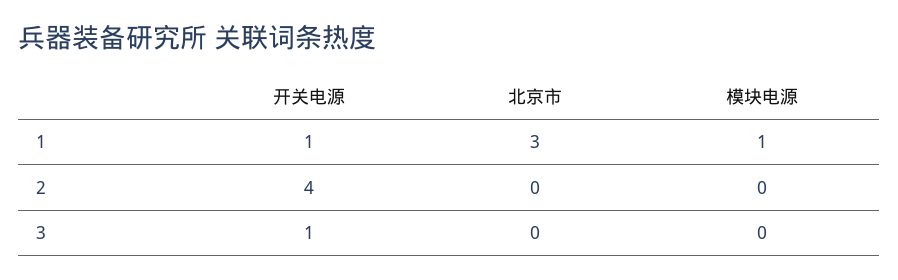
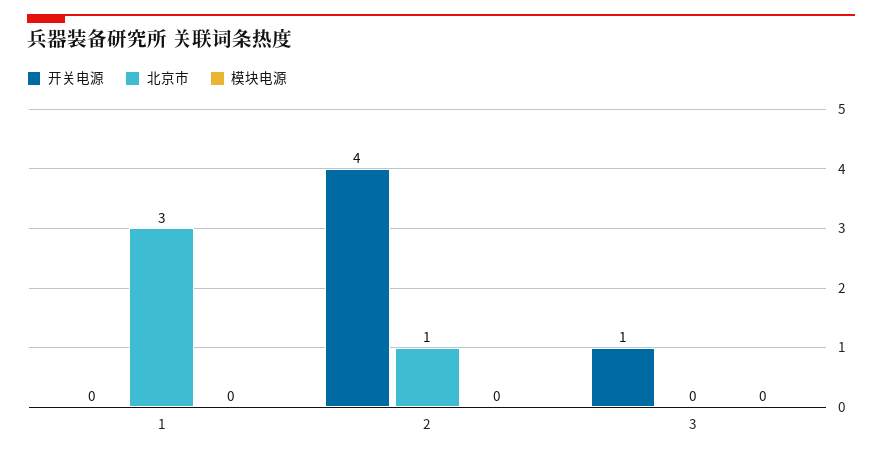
  {
    "开关电源": {
-     "1": 1,
+     "1": 0,
      "2": 4,
      "3": 1
    },
    "北京市": {
      "1": 3,
-     "2": 0,
+     "2": 1,
      "3": 0
    },
    "模块电源": {
-     "1": 1,
+     "1": 0,
      "2": 0,
      "3": 0
    }
  }

